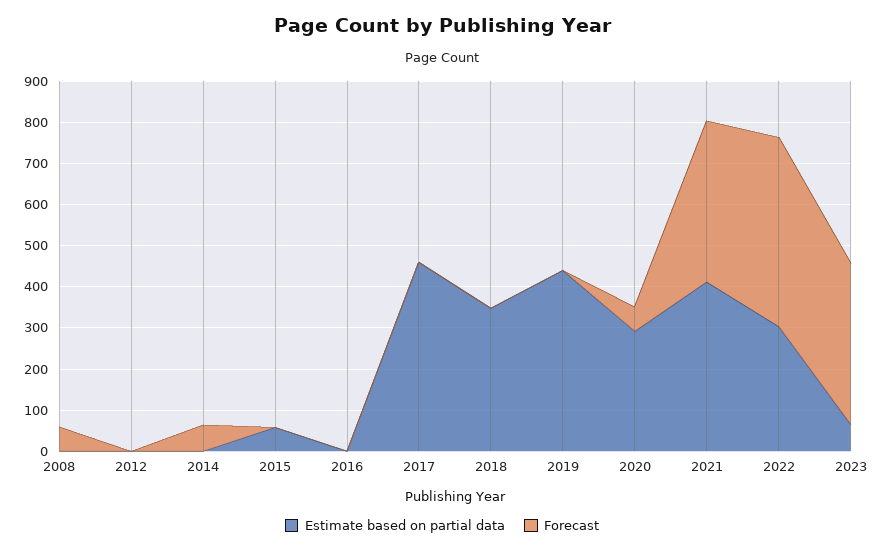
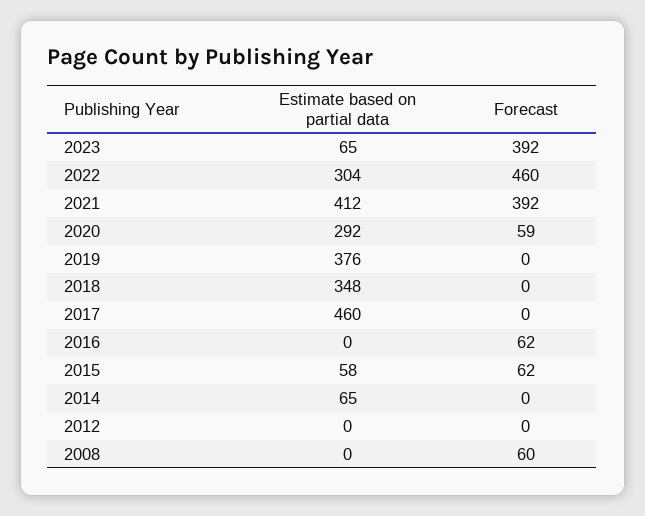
  {
    "Estimate based on partial data": {
      "2008": 0,
      "2012": 0,
-     "2014": 0,
+     "2014": 65,
      "2015": 58,
      "2016": 0,
      "2017": 460,
      "2018": 348,
-     "2019": 440,
+     "2019": 376,
      "2020": 292,
      "2021": 412,
      "2022": 304,
      "2023": 65
    },
    "Forecast": {
      "2008": 60,
      "2012": 0,
-     "2014": 60,
+     "2014": 0,
-     "2015": 0,
+     "2015": 62,
-     "2016": 0,
+     "2016": 62,
      "2017": 0,
      "2018": 0,
      "2019": 0,
      "2020": 59,
      "2021": 392,
      "2022": 460,
      "2023": 392
    }
  }

